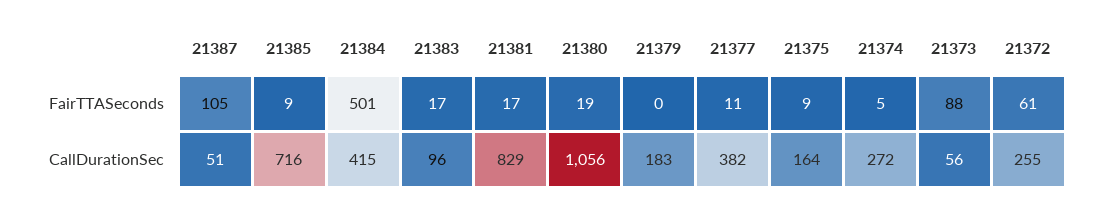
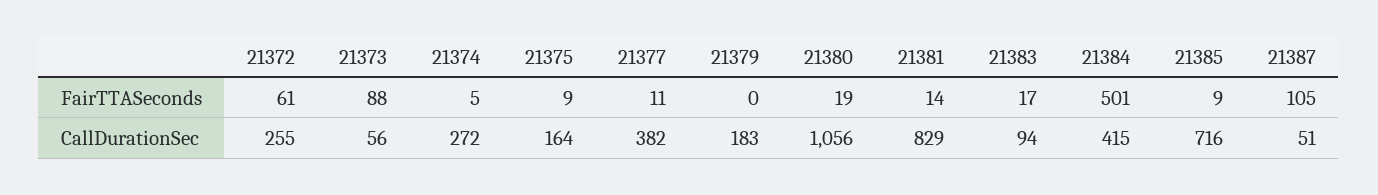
  {
    "21387": {
      "FairTTASeconds": 105,
      "CallDurationSec": 51
    },
    "21385": {
      "FairTTASeconds": 9,
      "CallDurationSec": 716
    },
    "21384": {
      "FairTTASeconds": 501,
      "CallDurationSec": 415
    },
    "21383": {
      "FairTTASeconds": 17,
-     "CallDurationSec": 96
+     "CallDurationSec": 94
    },
    "21381": {
-     "FairTTASeconds": 17,
+     "FairTTASeconds": 14,
      "CallDurationSec": 829
    },
    "21380": {
      "FairTTASeconds": 19,
      "CallDurationSec": 1056
    },
    "21379": {
      "FairTTASeconds": 0,
      "CallDurationSec": 183
    },
    "21377": {
      "FairTTASeconds": 11,
      "CallDurationSec": 382
    },
    "21375": {
      "FairTTASeconds": 9,
      "CallDurationSec": 164
    },
    "21374": {
      "FairTTASeconds": 5,
      "CallDurationSec": 272
    },
    "21373": {
      "FairTTASeconds": 88,
      "CallDurationSec": 56
    },
    "21372": {
      "FairTTASeconds": 61,
      "CallDurationSec": 255
    }
  }

